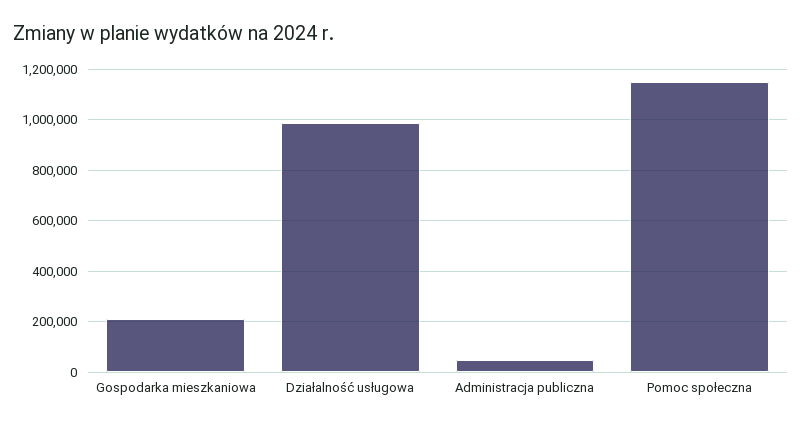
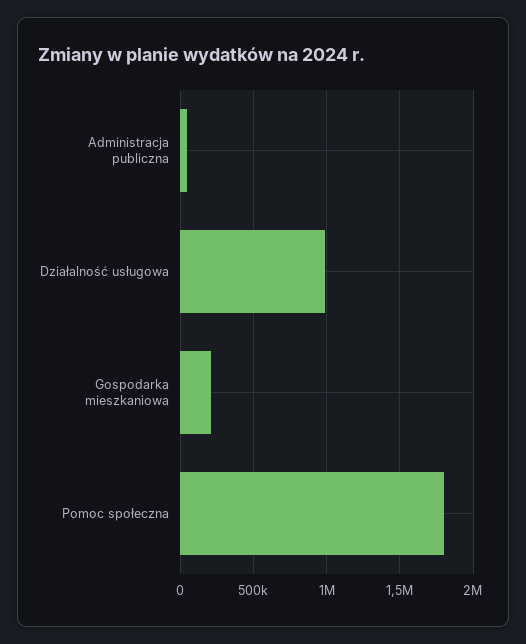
  {
    "Gospodarka mieszkaniowa": 200000,
    "Działalność usługowa": 1000000,
    "Administracja publiczna": 50000,
-   "Pomoc społeczna": 1150000
+   "Pomoc społeczna": 1800000
  }

